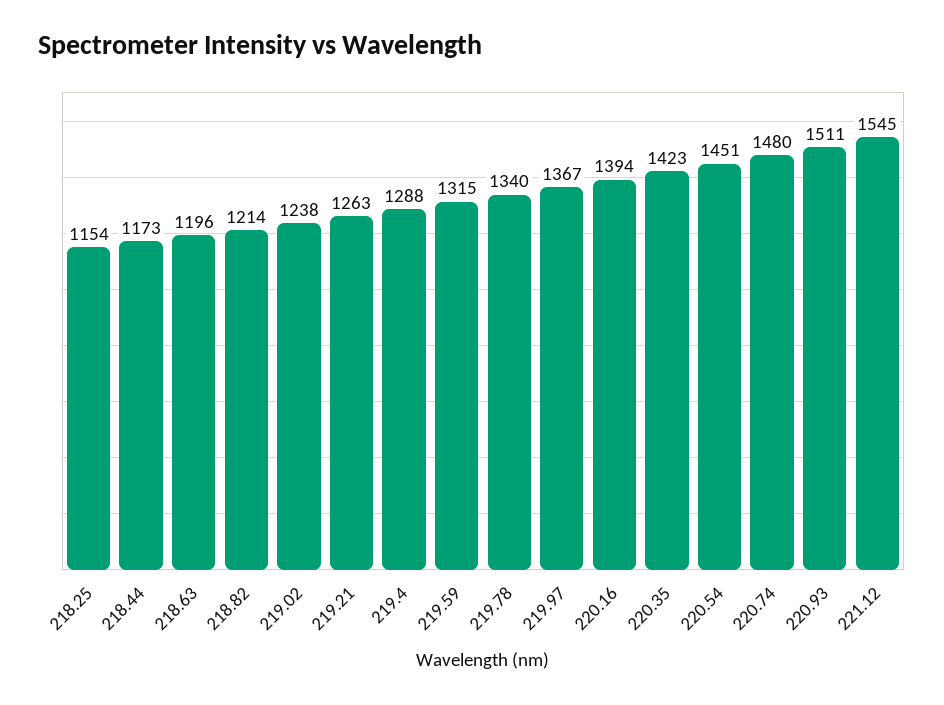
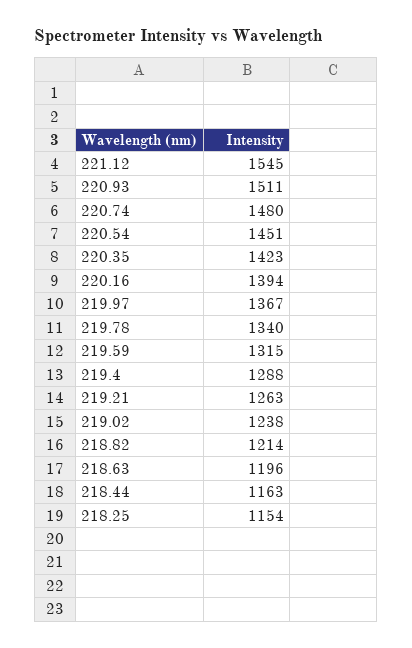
  {
    "218.25": 1154,
-   "218.44": 1173,
+   "218.44": 1163,
    "218.63": 1196,
    "218.82": 1214,
    "219.02": 1238,
    "219.21": 1263,
    "219.4": 1288,
    "219.59": 1315,
    "219.78": 1340,
    "219.97": 1367,
    "220.16": 1394,
    "220.35": 1423,
    "220.54": 1451,
    "220.74": 1480,
    "220.93": 1511,
    "221.12": 1545
  }

